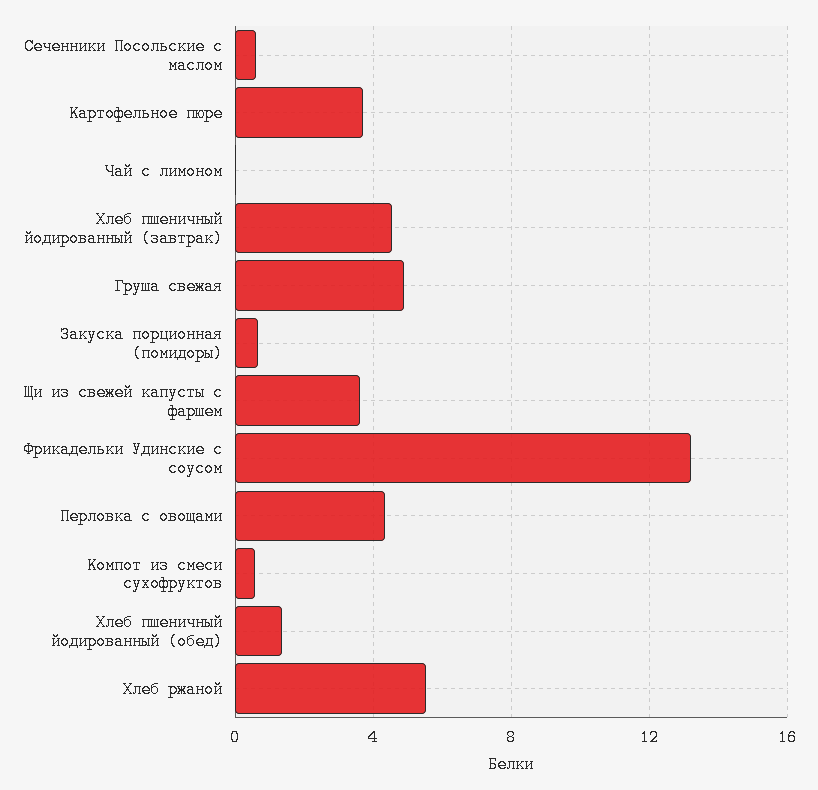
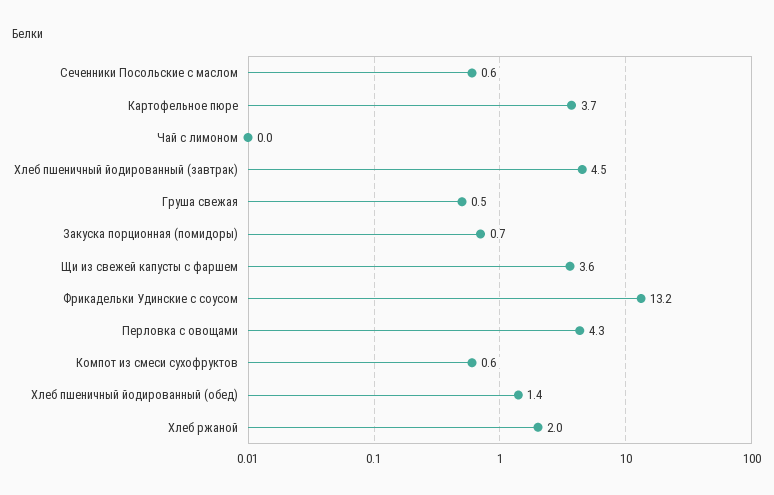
  {
    "Сеченники Посольские с маслом": 0.6,
    "Картофельное пюре": 3.7,
    "Чай с лимоном": 0,
    "Хлеб пшеничный йодированный (завтрак)": 4.5,
-   "Груша свежая": 5,
+   "Груша свежая": 0.5,
    "Закуска порционная (помидоры)": 0.7,
    "Щи из свежей капусты с фаршем": 3.6,
    "Фрикадельки Удинские с соусом": 13.2,
    "Перловка с овощами": 4.3,
    "Компот из смеси сухофруктов": 0.6,
    "Хлеб пшеничный йодированный (обед)": 1.4,
-   "Хлеб ржаной": 5.5
+   "Хлеб ржаной": 2
  }

